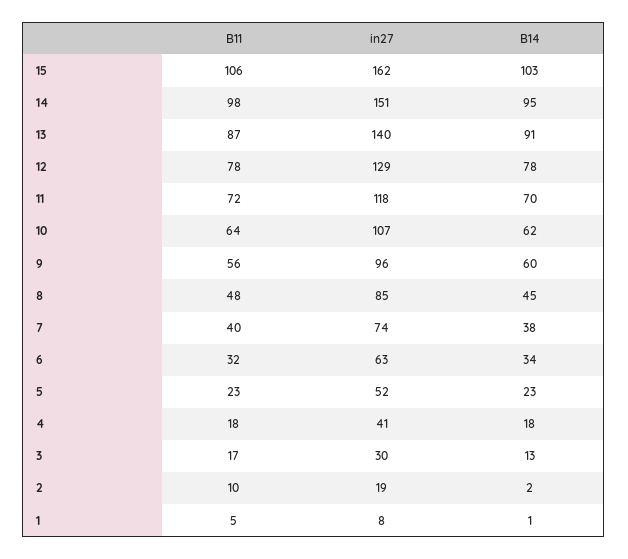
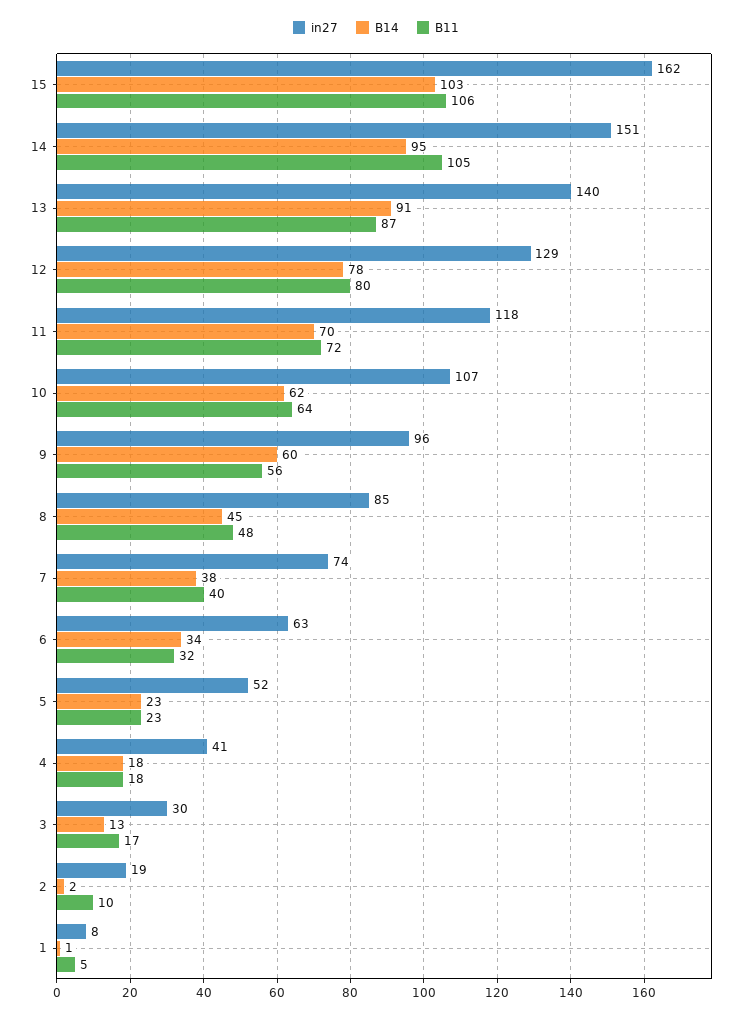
  {
    "B11": {
      "15": 106,
-     "14": 98,
+     "14": 105,
      "13": 87,
-     "12": 78,
+     "12": 80,
      "11": 72,
      "10": 64,
      "9": 56,
      "8": 48,
      "7": 40,
      "6": 32,
      "5": 23,
      "4": 18,
      "3": 17,
      "2": 10,
      "1": 5
    },
    "in27": {
      "15": 162,
      "14": 151,
      "13": 140,
      "12": 129,
      "11": 118,
      "10": 107,
      "9": 96,
      "8": 85,
      "7": 74,
      "6": 63,
      "5": 52,
      "4": 41,
      "3": 30,
      "2": 19,
      "1": 8
    },
    "B14": {
      "15": 103,
      "14": 95,
      "13": 91,
      "12": 78,
      "11": 70,
      "10": 62,
      "9": 60,
      "8": 45,
      "7": 38,
      "6": 34,
      "5": 23,
      "4": 18,
      "3": 13,
      "2": 2,
      "1": 1
    }
  }

